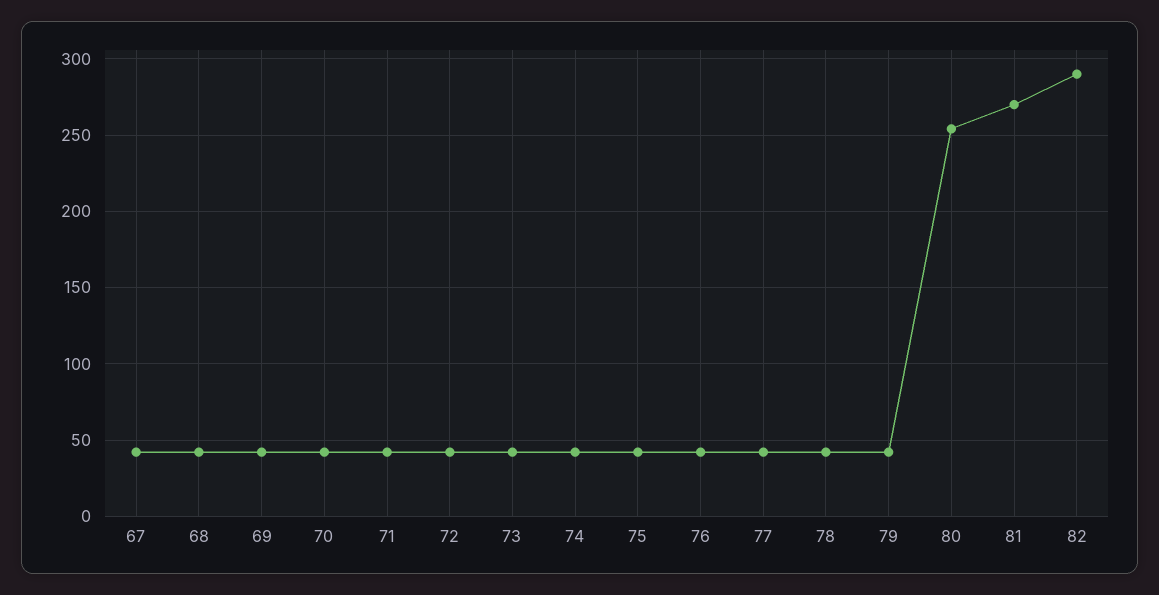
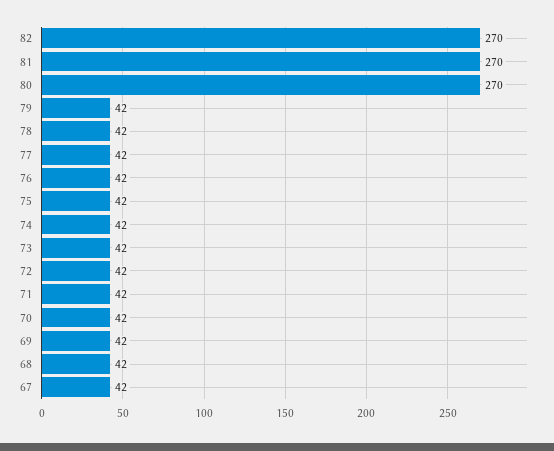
  {
    "67": 42,
    "68": 42,
    "69": 42,
    "70": 42,
    "71": 42,
    "72": 42,
    "73": 42,
    "74": 42,
    "75": 42,
    "76": 42,
    "77": 42,
    "78": 42,
    "79": 42,
-   "80": 255,
+   "80": 270,
    "81": 270,
-   "82": 290
+   "82": 270
  }

